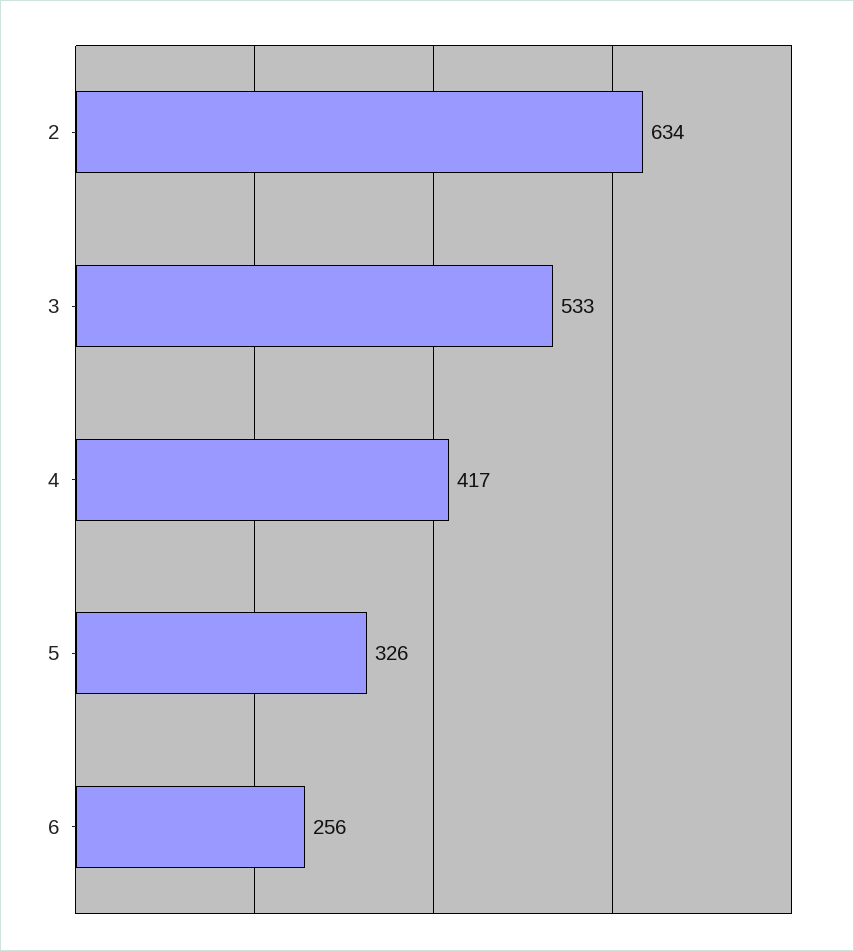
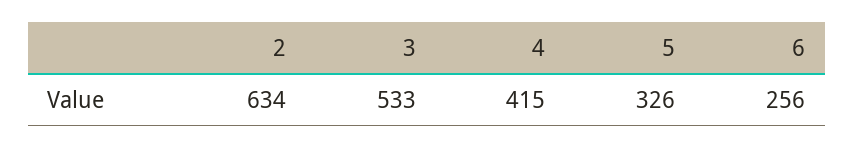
  {
    "2": 634,
    "3": 533,
-   "4": 417,
+   "4": 415,
    "5": 326,
    "6": 256
  }

